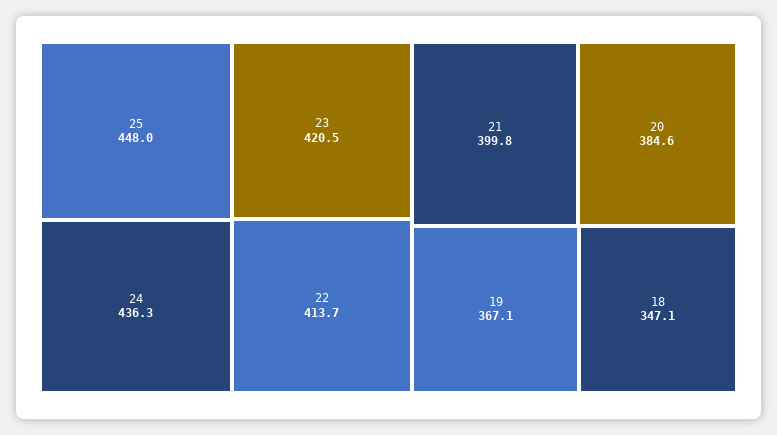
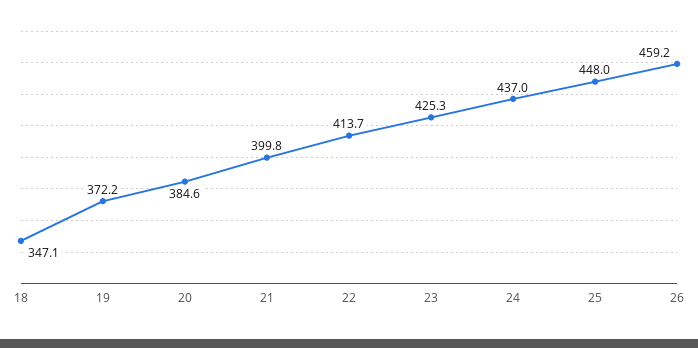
  {
    "25": 448,
-   "24": 436.3,
+   "24": 437,
-   "23": 420.5,
+   "23": 425.3,
    "22": 413.7,
    "21": 399.8,
    "20": 384.6,
-   "19": 367.1,
+   "19": 372.2,
-   "18": 347.1
+   "18": 347.1,
+   "26": 459.2
  }

